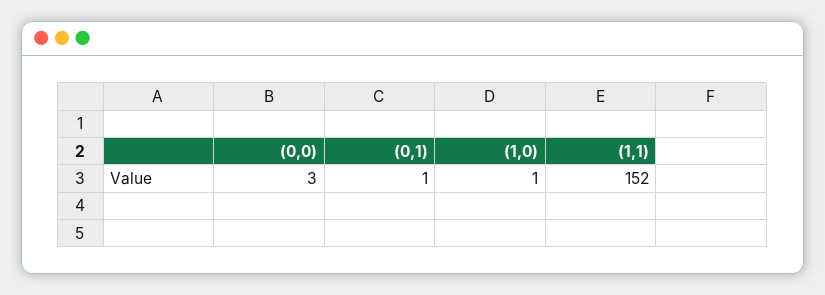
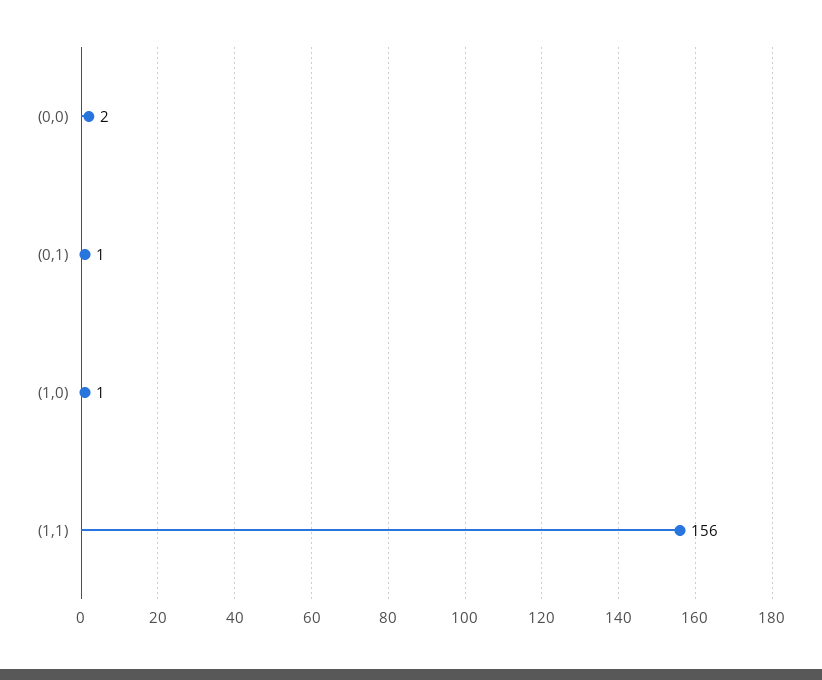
  {
-   "(0,0)": 3,
+   "(0,0)": 2,
    "(0,1)": 1,
    "(1,0)": 1,
-   "(1,1)": 152
+   "(1,1)": 156
  }

